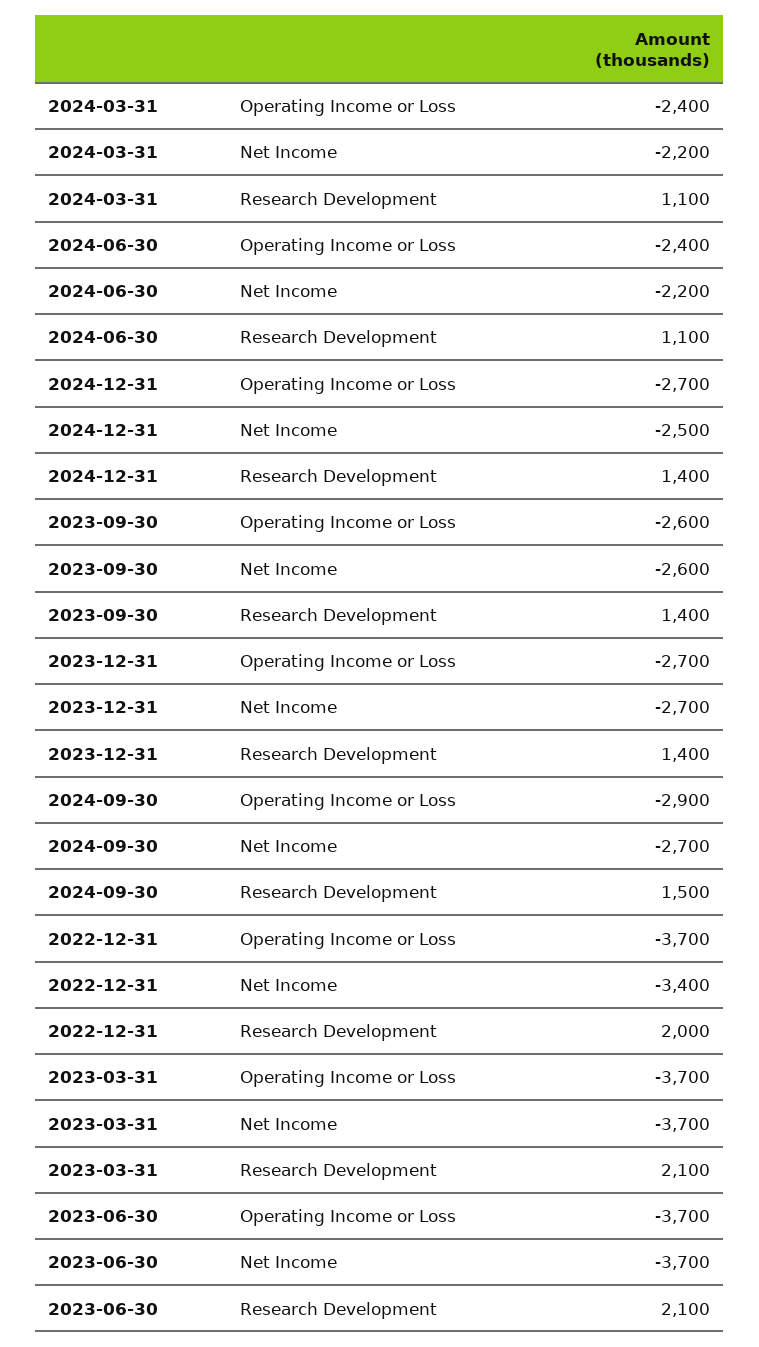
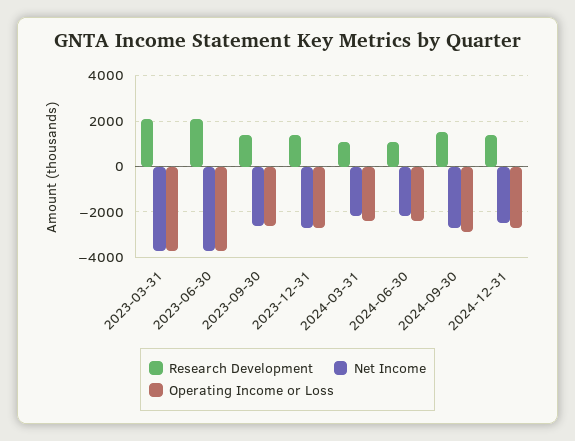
  {
    "Operating Income or Loss": {
      "2024-03-31": -2400,
      "2024-06-30": -2400,
      "2024-12-31": -2700,
      "2023-09-30": -2600,
      "2023-12-31": -2700,
      "2024-09-30": -2900,
-     "2022-12-31": -3700,
      "2023-03-31": -3700,
      "2023-06-30": -3700
    },
    "Net Income": {
      "2024-03-31": -2200,
      "2024-06-30": -2200,
      "2024-12-31": -2500,
      "2023-09-30": -2600,
      "2023-12-31": -2700,
      "2024-09-30": -2700,
-     "2022-12-31": -3400,
      "2023-03-31": -3700,
      "2023-06-30": -3700
    },
    "Research Development": {
      "2024-03-31": 1100,
      "2024-06-30": 1100,
      "2024-12-31": 1400,
      "2023-09-30": 1400,
      "2023-12-31": 1400,
      "2024-09-30": 1500,
-     "2022-12-31": 2000,
      "2023-03-31": 2100,
      "2023-06-30": 2100
    }
  }

